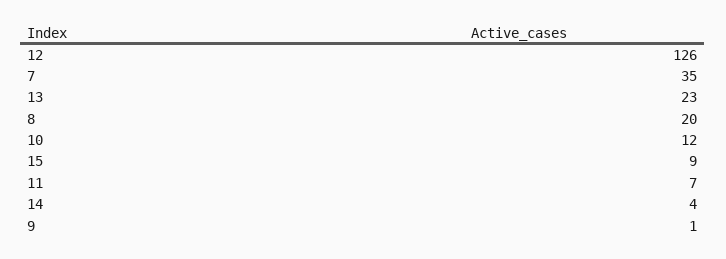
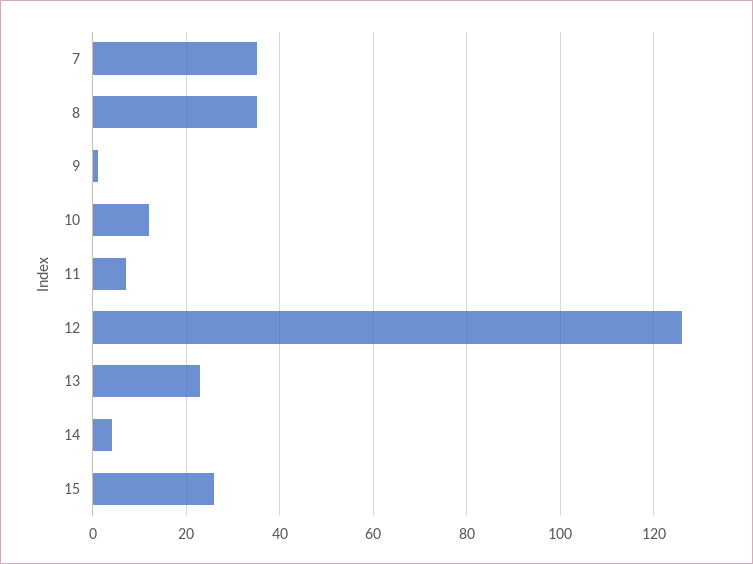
  {
    "12": 126,
    "7": 35,
    "13": 23,
-   "8": 20,
+   "8": 35,
    "10": 12,
-   "15": 9,
+   "15": 25,
    "11": 7,
    "14": 4,
    "9": 1
  }

